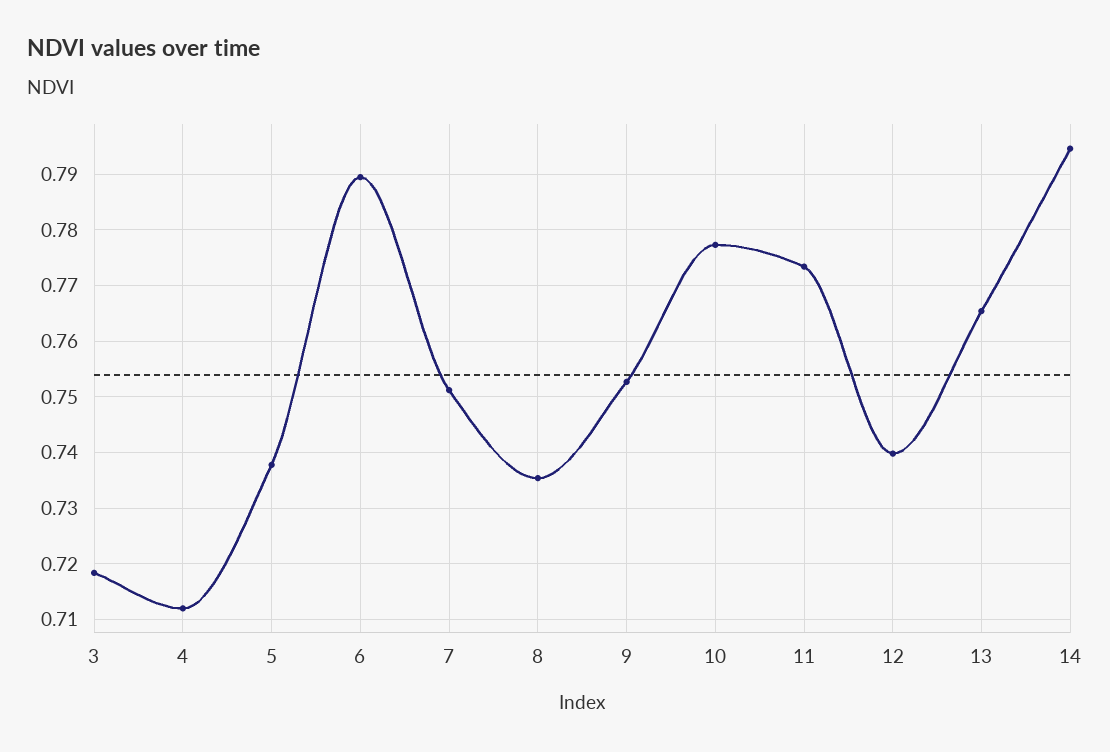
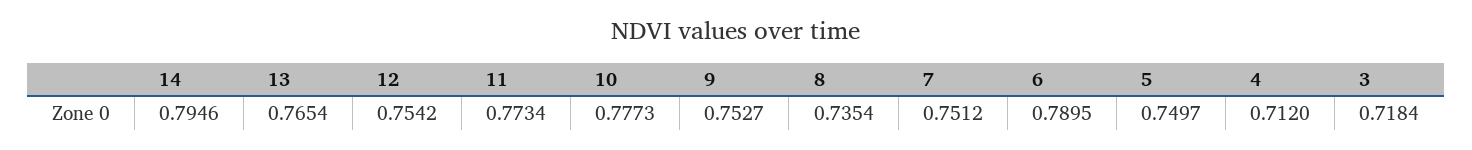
  {
    "3": 0.7184,
    "4": 0.712,
-   "5": 0.738,
+   "5": 0.7497,
    "6": 0.7895,
    "7": 0.7512,
    "8": 0.7354,
    "9": 0.7527,
    "10": 0.7773,
    "11": 0.7734,
-   "12": 0.74,
+   "12": 0.7542,
    "13": 0.7654,
    "14": 0.7946
  }

